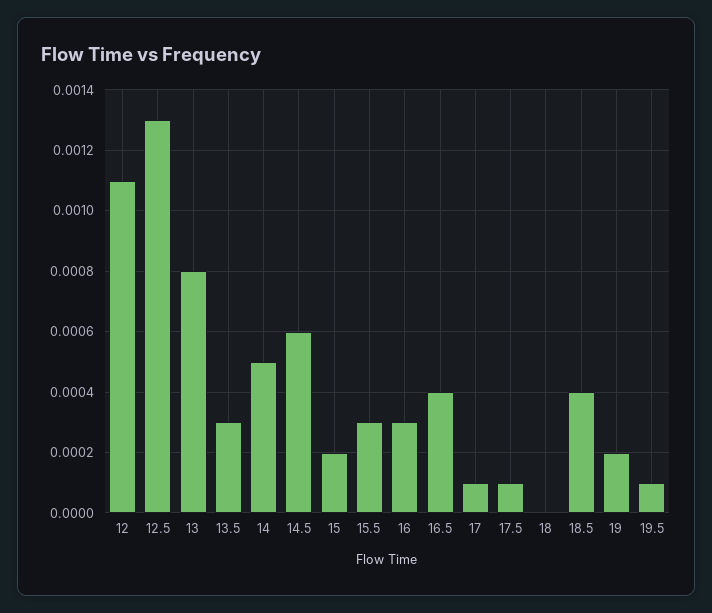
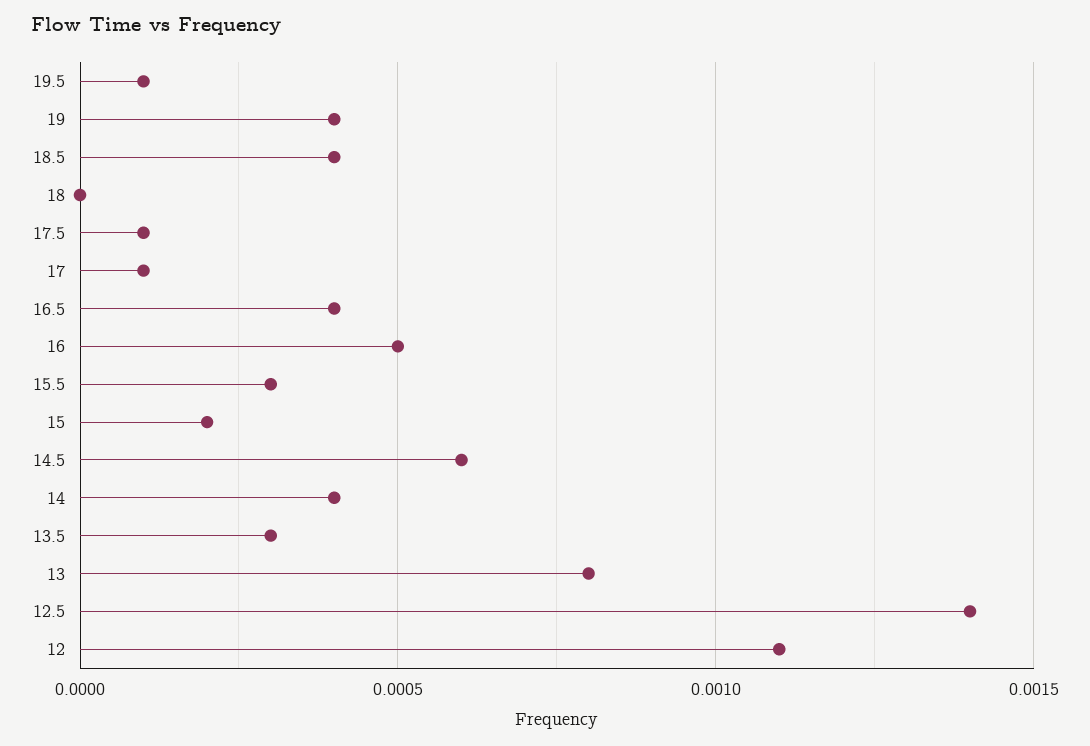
  {
    "12": 0.0011,
-   "12.5": 0.0013,
+   "12.5": 0.0014,
    "13": 0.0008,
    "13.5": 0.0003,
-   "14": 0.0005,
+   "14": 0.0004,
    "14.5": 0.0006,
    "15": 0.0002,
    "15.5": 0.0003,
-   "16": 0.0003,
+   "16": 0.0005,
    "16.5": 0.0004,
    "17": 0.0001,
    "17.5": 0.0001,
    "18": 0,
    "18.5": 0.0004,
-   "19": 0.0002,
+   "19": 0.0004,
    "19.5": 0.0001
  }

